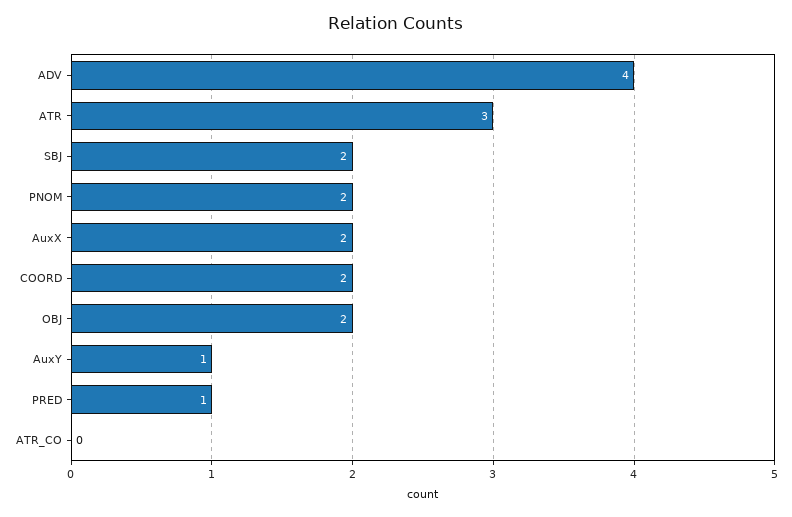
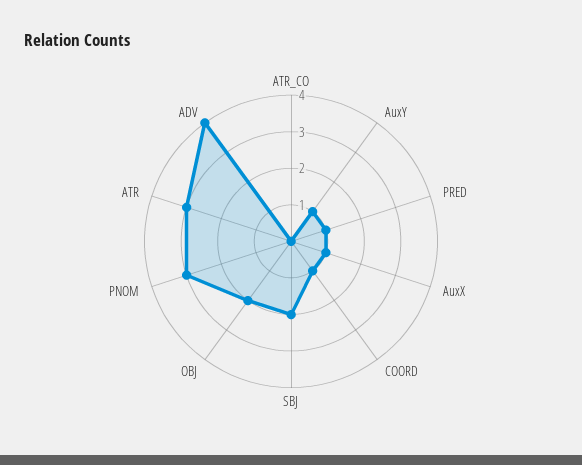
  {
    "ADV": 4,
    "ATR": 3,
    "SBJ": 2,
-   "PNOM": 2,
+   "PNOM": 3,
-   "AuxX": 2,
+   "AuxX": 1,
-   "COORD": 2,
+   "COORD": 1,
    "OBJ": 2,
    "AuxY": 1,
    "PRED": 1,
    "ATR_CO": 0
  }

